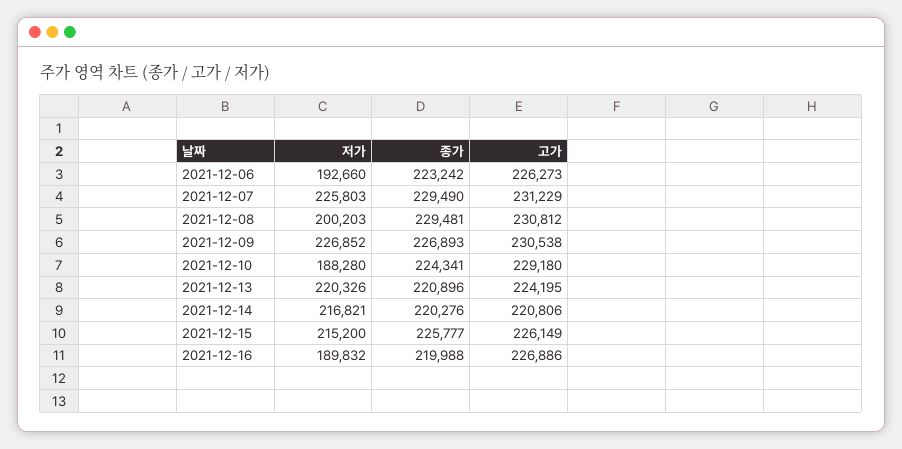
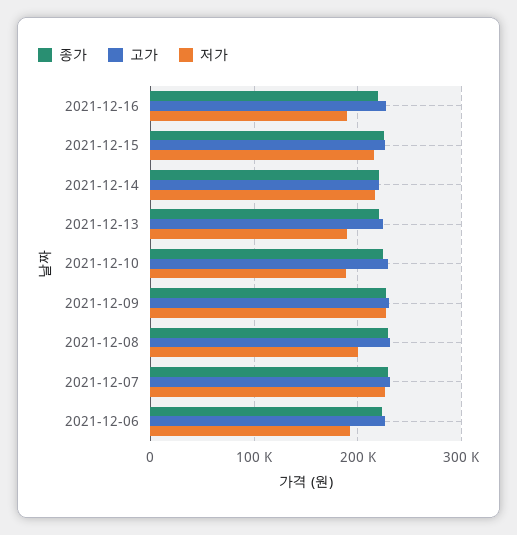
  {
    "저가": {
      "2021-12-06": 192660,
      "2021-12-07": 225803,
      "2021-12-08": 200203,
      "2021-12-09": 226852,
      "2021-12-10": 188280,
-     "2021-12-13": 220326,
+     "2021-12-13": 190000,
      "2021-12-14": 216821,
      "2021-12-15": 215200,
      "2021-12-16": 189832
    },
    "종가": {
      "2021-12-06": 223242,
      "2021-12-07": 229490,
      "2021-12-08": 229481,
      "2021-12-09": 226893,
      "2021-12-10": 224341,
      "2021-12-13": 220896,
      "2021-12-14": 220276,
      "2021-12-15": 225777,
      "2021-12-16": 219988
    },
    "고가": {
      "2021-12-06": 226273,
      "2021-12-07": 231229,
      "2021-12-08": 230812,
      "2021-12-09": 230538,
      "2021-12-10": 229180,
      "2021-12-13": 224195,
      "2021-12-14": 220806,
      "2021-12-15": 226149,
      "2021-12-16": 226886
    }
  }

